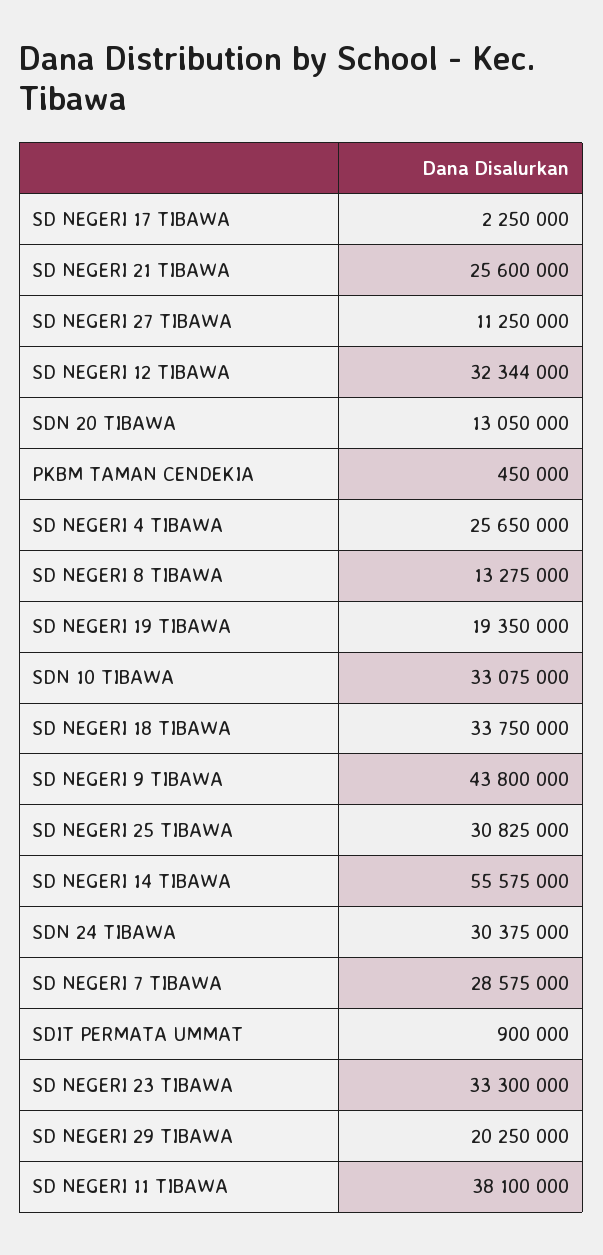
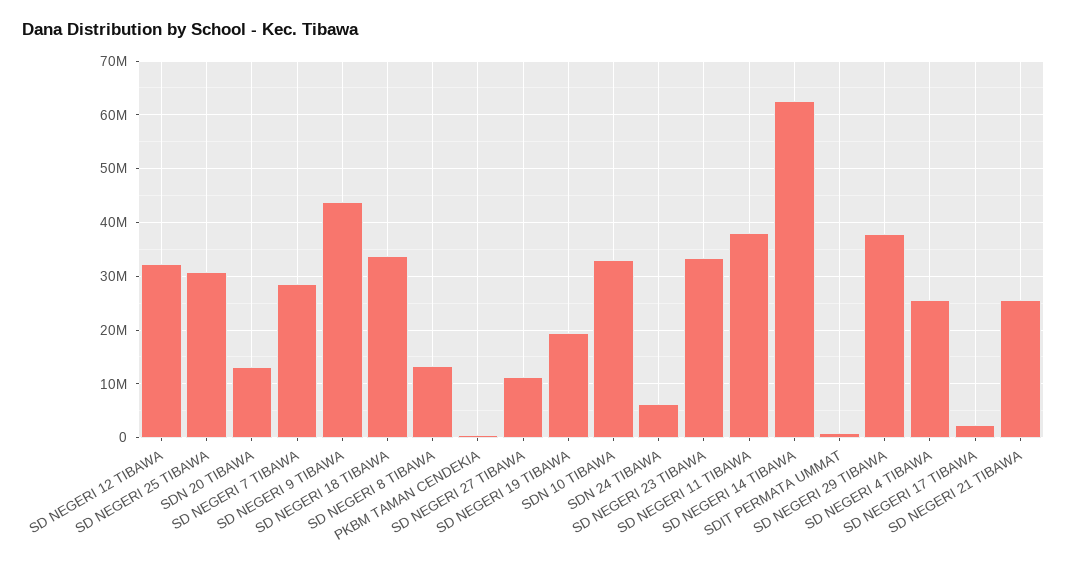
  {
    "SD NEGERI 17 TIBAWA": 2250000,
    "SD NEGERI 21 TIBAWA": 25600000,
    "SD NEGERI 27 TIBAWA": 11250000,
    "SD NEGERI 12 TIBAWA": 32344000,
    "SDN 20 TIBAWA": 13050000,
    "PKBM TAMAN CENDEKIA": 450000,
    "SD NEGERI 4 TIBAWA": 25650000,
    "SD NEGERI 8 TIBAWA": 13275000,
    "SD NEGERI 19 TIBAWA": 19350000,
    "SDN 10 TIBAWA": 33075000,
    "SD NEGERI 18 TIBAWA": 33750000,
    "SD NEGERI 9 TIBAWA": 43800000,
    "SD NEGERI 25 TIBAWA": 30825000,
-   "SD NEGERI 14 TIBAWA": 55575000,
+   "SD NEGERI 14 TIBAWA": 62000000,
-   "SDN 24 TIBAWA": 30375000,
+   "SDN 24 TIBAWA": 6000000,
    "SD NEGERI 7 TIBAWA": 28575000,
    "SDIT PERMATA UMMAT": 900000,
    "SD NEGERI 23 TIBAWA": 33300000,
-   "SD NEGERI 29 TIBAWA": 20250000,
+   "SD NEGERI 29 TIBAWA": 38000000,
    "SD NEGERI 11 TIBAWA": 38100000
  }

